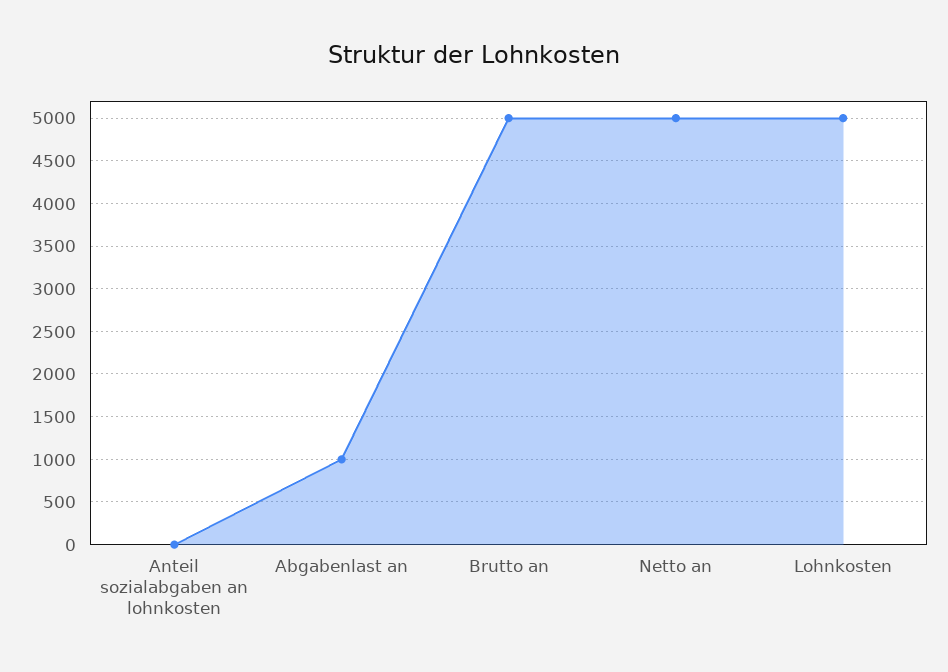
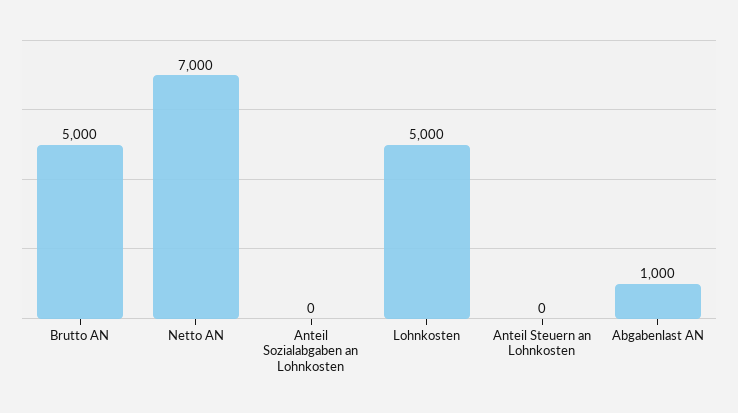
  {
    "Anteil sozialabgaben an lohnkosten": 0,
    "Abgabenlast an": 1000,
    "Brutto an": 5000,
-   "Netto an": 5000,
+   "Netto an": 7000,
-   "Lohnkosten": 5000
+   "Lohnkosten": 5000,
+   "Anteil Steuern an Lohnkosten": 0
  }

